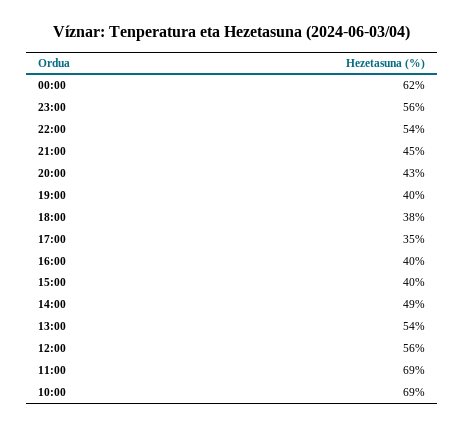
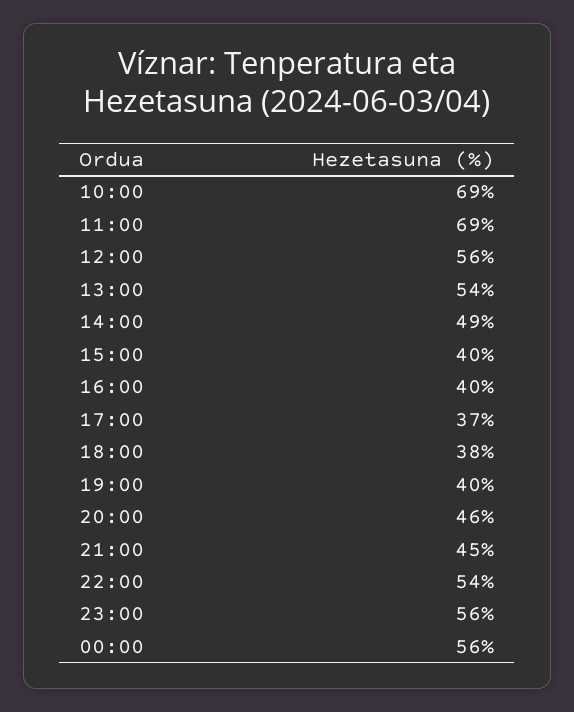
  {
-   "00:00": 62,
+   "00:00": 56,
    "23:00": 56,
    "22:00": 54,
    "21:00": 45,
-   "20:00": 43,
+   "20:00": 46,
    "19:00": 40,
    "18:00": 38,
-   "17:00": 35,
+   "17:00": 37,
    "16:00": 40,
    "15:00": 40,
    "14:00": 49,
    "13:00": 54,
    "12:00": 56,
    "11:00": 69,
    "10:00": 69
  }

